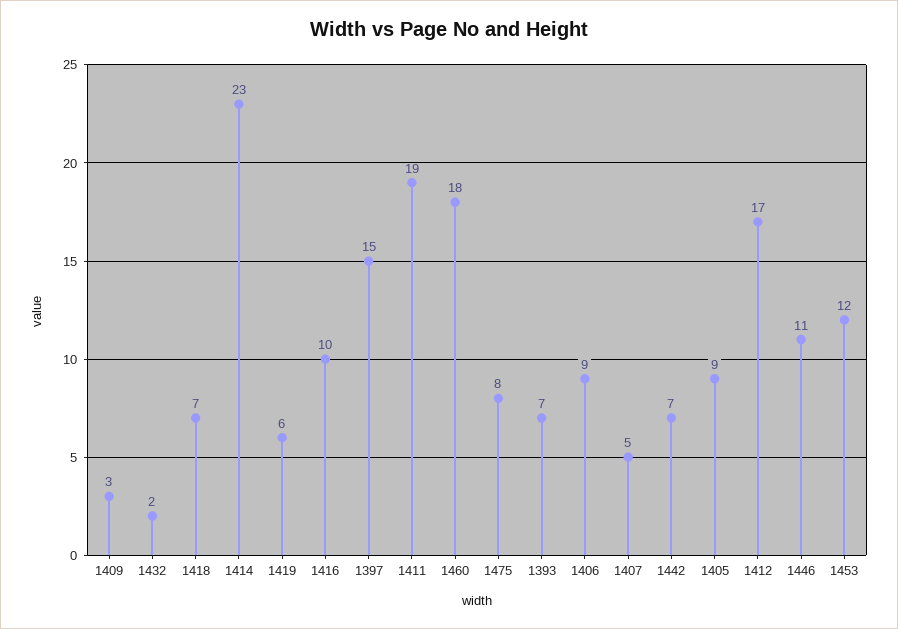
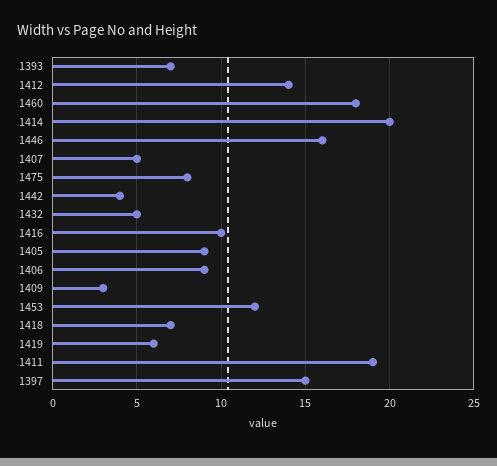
  {
    "1409": 3,
-   "1432": 2,
+   "1432": 5,
    "1418": 7,
-   "1414": 23,
+   "1414": 20,
    "1419": 6,
    "1416": 10,
    "1397": 15,
    "1411": 19,
    "1460": 18,
    "1475": 8,
    "1393": 7,
    "1406": 9,
    "1407": 5,
-   "1442": 7,
+   "1442": 4,
    "1405": 9,
-   "1412": 17,
+   "1412": 14,
-   "1446": 11,
+   "1446": 16,
    "1453": 12
  }

